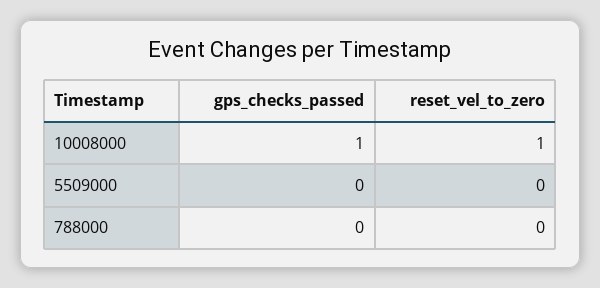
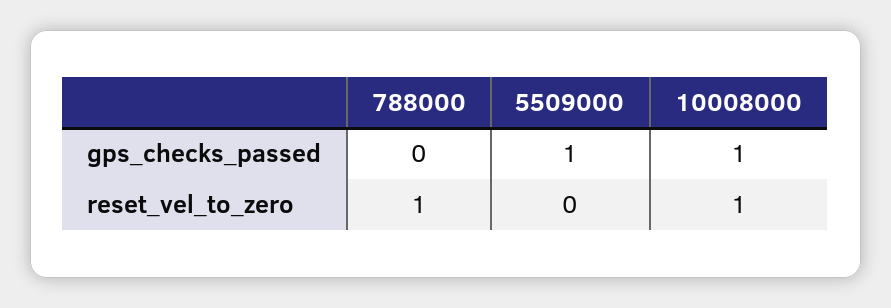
  {
    "gps_checks_passed": {
      "10008000": 1,
-     "5509000": 0,
+     "5509000": 1,
      "788000": 0
    },
    "reset_vel_to_zero": {
      "10008000": 1,
      "5509000": 0,
-     "788000": 0
+     "788000": 1
    }
  }

